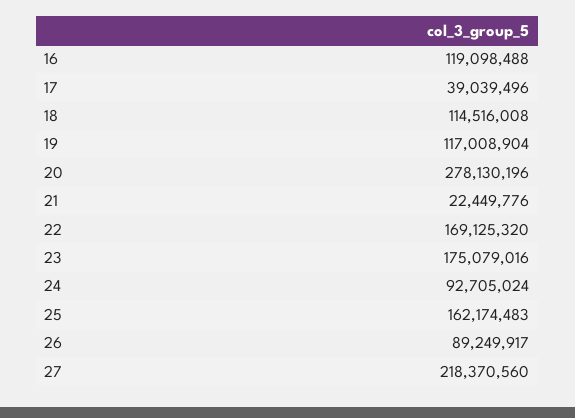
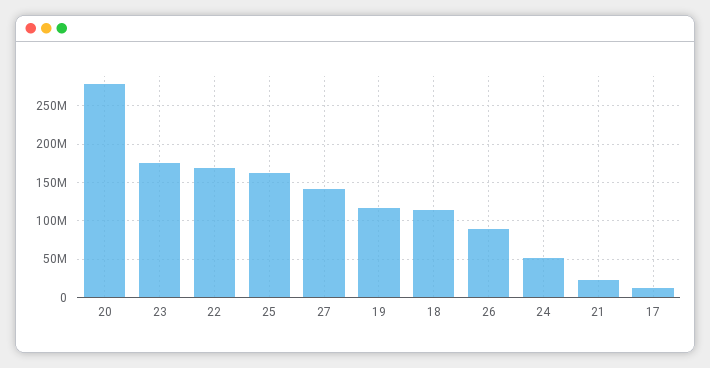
  {
-   "16": 119098488,
-   "17": 39039496,
+   "17": 10000000,
    "18": 114516008,
    "19": 117008904,
    "20": 278130196,
    "21": 22449776,
    "22": 169125320,
    "23": 175079016,
-   "24": 92705024,
+   "24": 50000000,
    "25": 162174483,
    "26": 89249917,
-   "27": 218370560
+   "27": 140000000
  }

